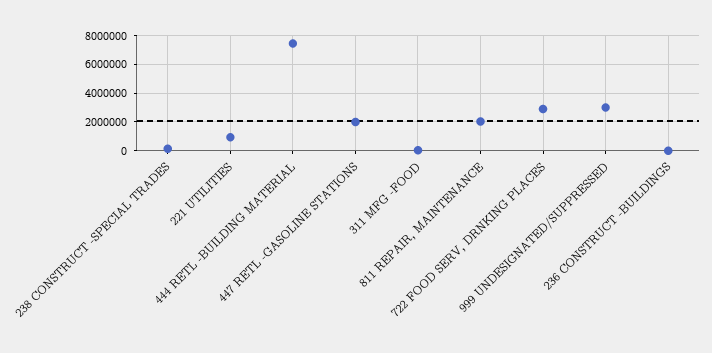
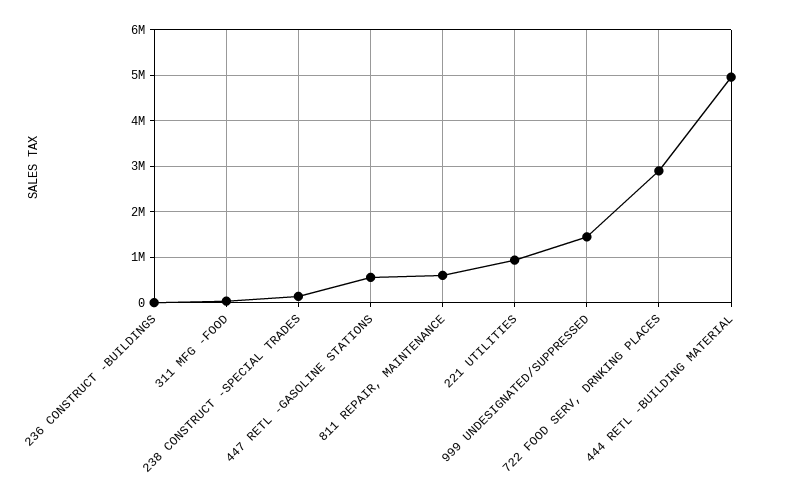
  {
    "238 CONSTRUCT -SPECIAL TRADES": 200000,
    "221 UTILITIES": 1000000,
-   "444 RETL -BUILDING MATERIAL": 7500000,
+   "444 RETL -BUILDING MATERIAL": 5000000,
-   "447 RETL -GASOLINE STATIONS": 2000000,
+   "447 RETL -GASOLINE STATIONS": 600000,
    "311 MFG -FOOD": 0,
-   "811 REPAIR, MAINTENANCE": 2000000,
+   "811 REPAIR, MAINTENANCE": 600000,
    "722 FOOD SERV, DRNKING PLACES": 3000000,
-   "999 UNDESIGNATED/SUPPRESSED": 3000000,
+   "999 UNDESIGNATED/SUPPRESSED": 1400000,
    "236 CONSTRUCT -BUILDINGS": 0
  }

